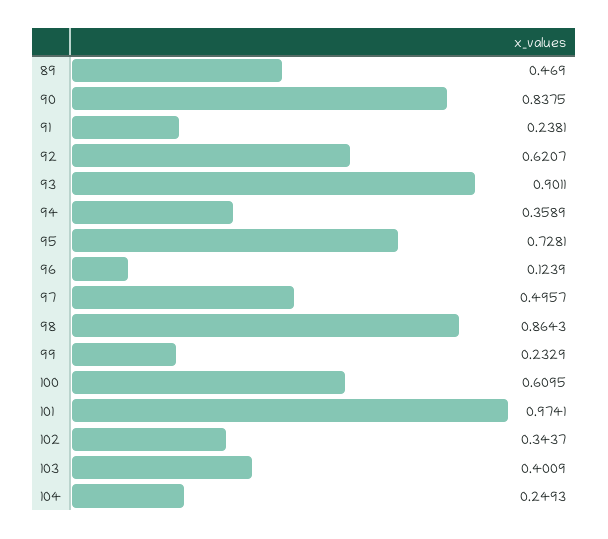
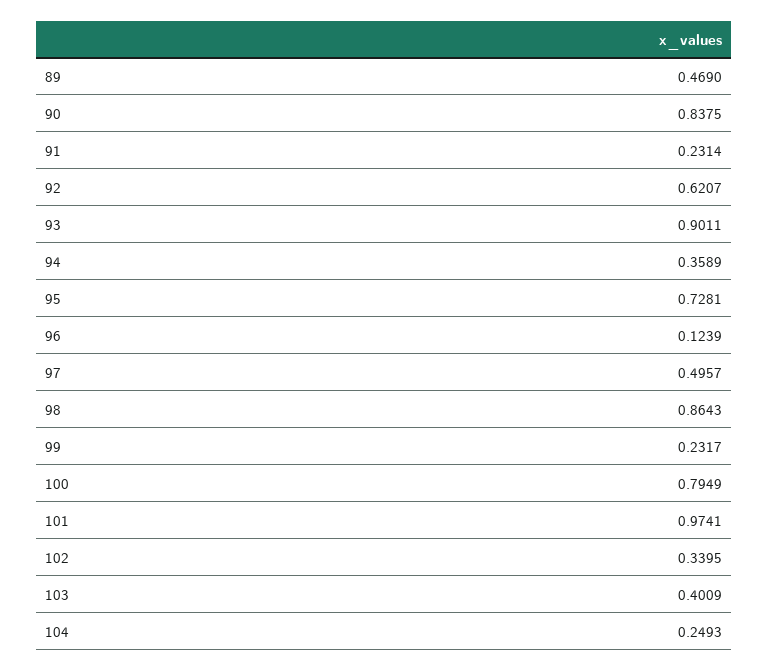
  {
    "89": 0.469,
    "90": 0.8375,
-   "91": 0.2381,
+   "91": 0.2314,
    "92": 0.6207,
    "93": 0.9011,
    "94": 0.3589,
    "95": 0.7281,
    "96": 0.1239,
    "97": 0.4957,
    "98": 0.8643,
-   "99": 0.2329,
+   "99": 0.2317,
-   "100": 0.6095,
+   "100": 0.7949,
    "101": 0.9741,
-   "102": 0.3437,
+   "102": 0.3395,
    "103": 0.4009,
    "104": 0.2493
  }

